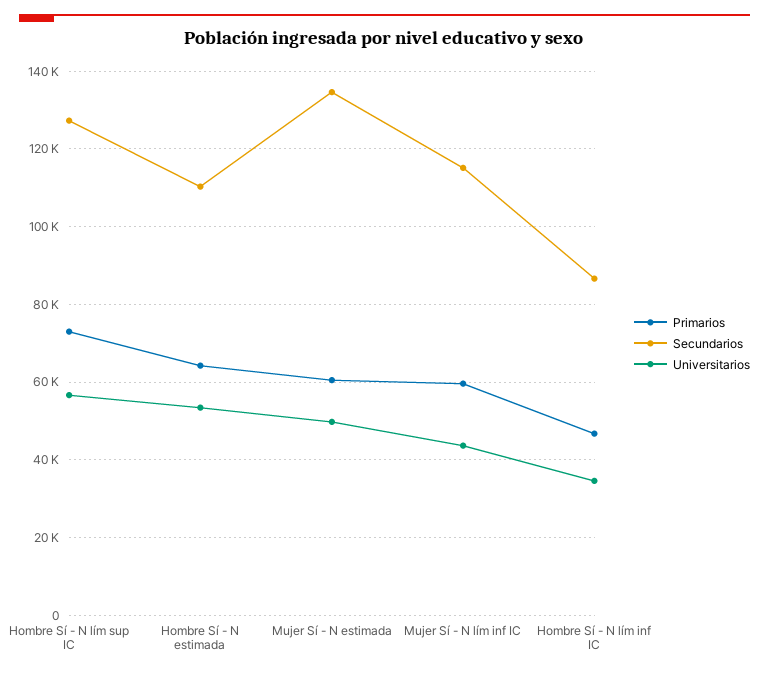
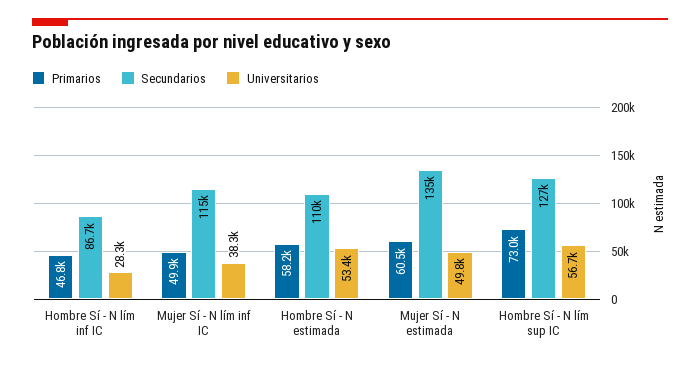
  {
    "Primarios": {
      "Hombre Sí - N lím sup IC": 73000,
-     "Hombre Sí - N estimada": 64000,
+     "Hombre Sí - N estimada": 58200,
      "Mujer Sí - N estimada": 60500,
-     "Mujer Sí - N lím inf IC": 60000,
+     "Mujer Sí - N lím inf IC": 49900,
      "Hombre Sí - N lím inf IC": 46800
    },
    "Secundarios": {
      "Hombre Sí - N lím sup IC": 127000,
      "Hombre Sí - N estimada": 110000,
      "Mujer Sí - N estimada": 135000,
      "Mujer Sí - N lím inf IC": 115000,
      "Hombre Sí - N lím inf IC": 86700
    },
    "Universitarios": {
      "Hombre Sí - N lím sup IC": 56700,
      "Hombre Sí - N estimada": 53400,
      "Mujer Sí - N estimada": 49800,
-     "Mujer Sí - N lím inf IC": 44000,
+     "Mujer Sí - N lím inf IC": 38300,
-     "Hombre Sí - N lím inf IC": 34000
+     "Hombre Sí - N lím inf IC": 28300
    }
  }

